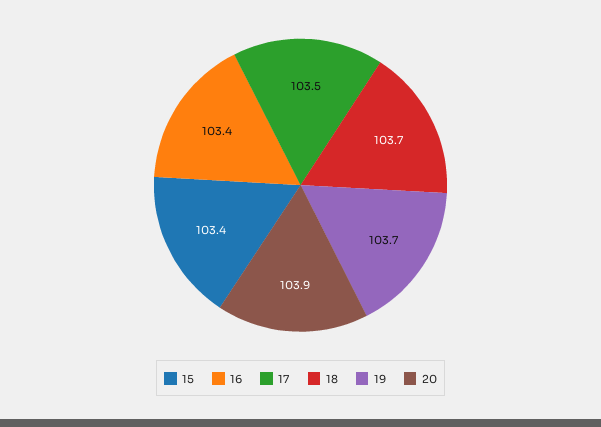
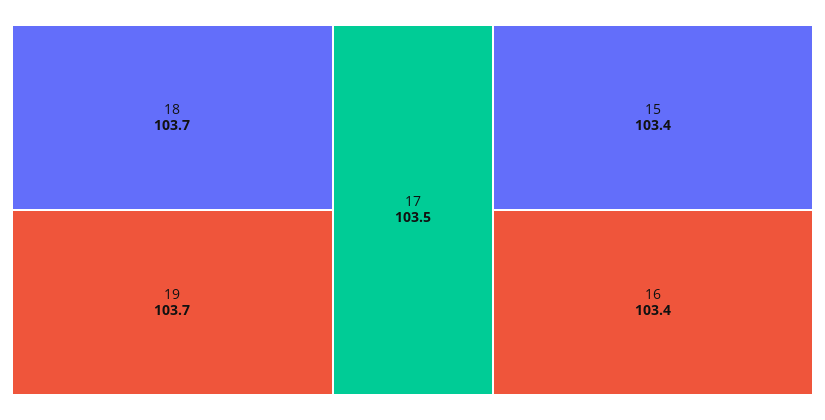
  {
    "15": 103.4,
    "16": 103.4,
    "17": 103.5,
    "18": 103.7,
-   "19": 103.7,
+   "19": 103.7
-   "20": 103.9
  }

